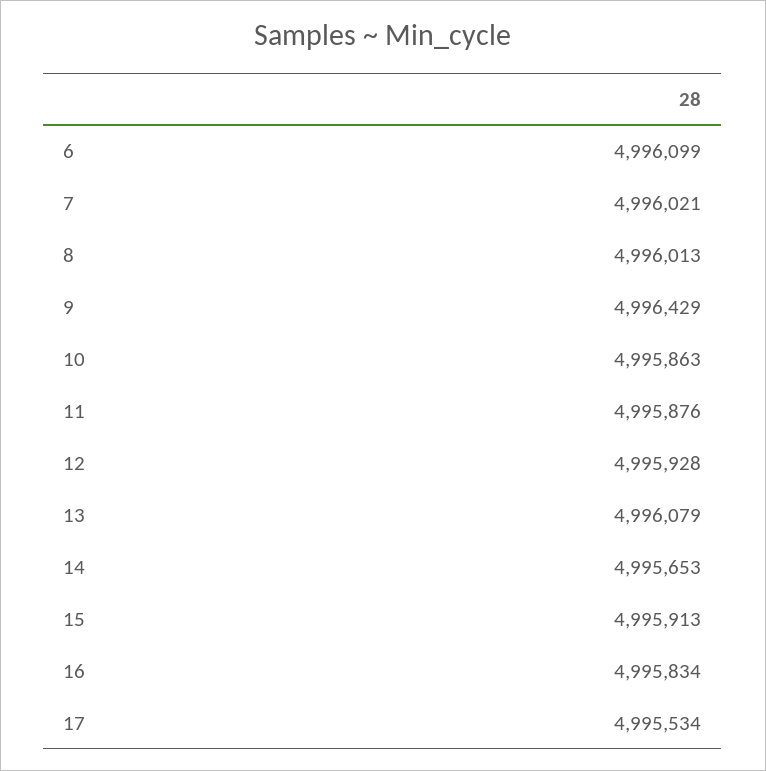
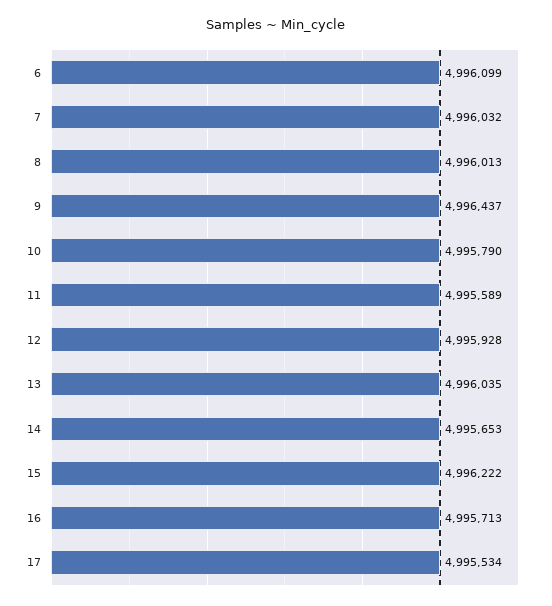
  {
    "6": 4996099,
-   "7": 4996021,
+   "7": 4996032,
    "8": 4996013,
-   "9": 4996429,
+   "9": 4996437,
-   "10": 4995863,
+   "10": 4995790,
-   "11": 4995876,
+   "11": 4995589,
    "12": 4995928,
-   "13": 4996079,
+   "13": 4996035,
    "14": 4995653,
-   "15": 4995913,
+   "15": 4996222,
-   "16": 4995834,
+   "16": 4995713,
    "17": 4995534
  }

